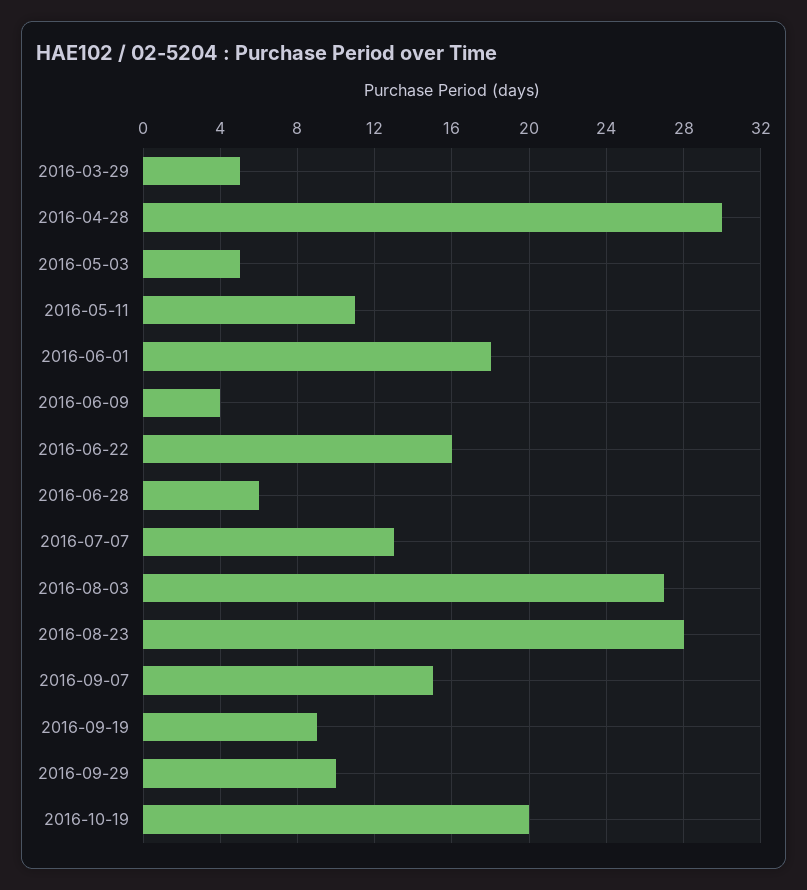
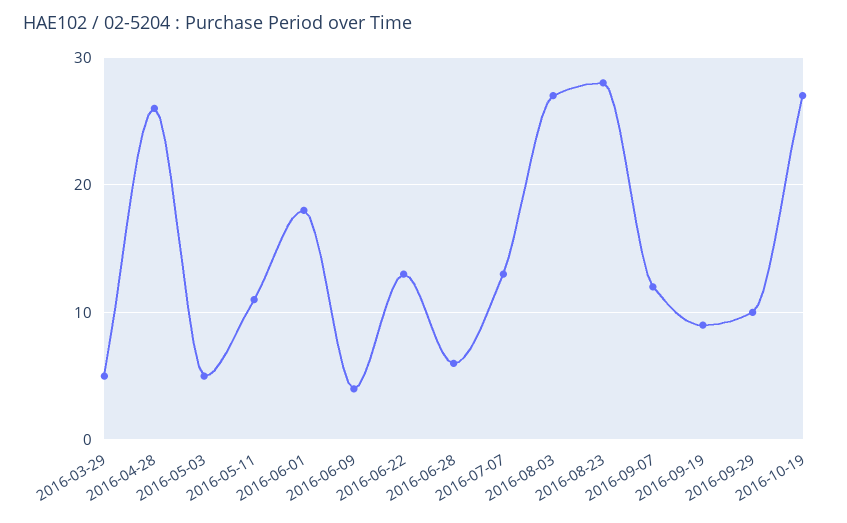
  {
    "2016-03-29": 5,
-   "2016-04-28": 30,
+   "2016-04-28": 26,
    "2016-05-03": 5,
    "2016-05-11": 11,
    "2016-06-01": 18,
    "2016-06-09": 4,
-   "2016-06-22": 16,
+   "2016-06-22": 13,
    "2016-06-28": 6,
    "2016-07-07": 13,
    "2016-08-03": 27,
    "2016-08-23": 28,
-   "2016-09-07": 15,
+   "2016-09-07": 12,
    "2016-09-19": 9,
    "2016-09-29": 10,
-   "2016-10-19": 20
+   "2016-10-19": 27
  }

